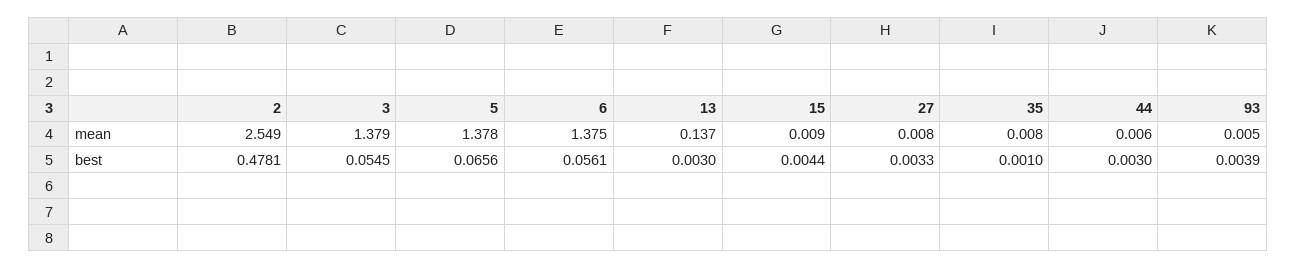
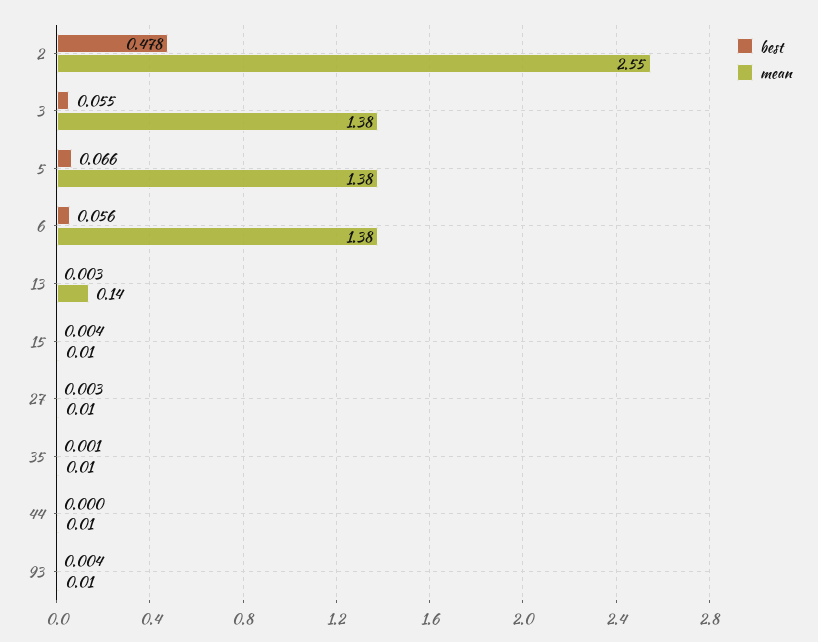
  {
    "mean": {
      "2": 2.549,
      "3": 1.379,
      "5": 1.378,
      "6": 1.375,
      "13": 0.137,
      "15": 0.009,
      "27": 0.008,
      "35": 0.008,
      "44": 0.006,
      "93": 0.005
    },
    "best": {
      "2": 0.4781,
      "3": 0.0545,
      "5": 0.0656,
      "6": 0.0561,
      "13": 0.003,
      "15": 0.0044,
      "27": 0.0033,
      "35": 0.001,
-     "44": 0.003,
+     "44": 0,
      "93": 0.0039
    }
  }

